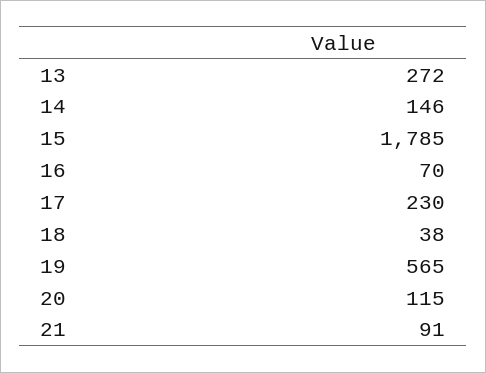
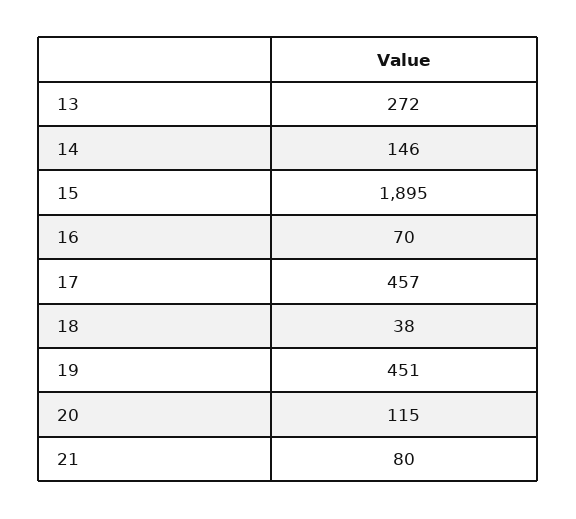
  {
    "13": 272,
    "14": 146,
-   "15": 1785,
+   "15": 1895,
    "16": 70,
-   "17": 230,
+   "17": 457,
    "18": 38,
-   "19": 565,
+   "19": 451,
    "20": 115,
-   "21": 91
+   "21": 80
  }

